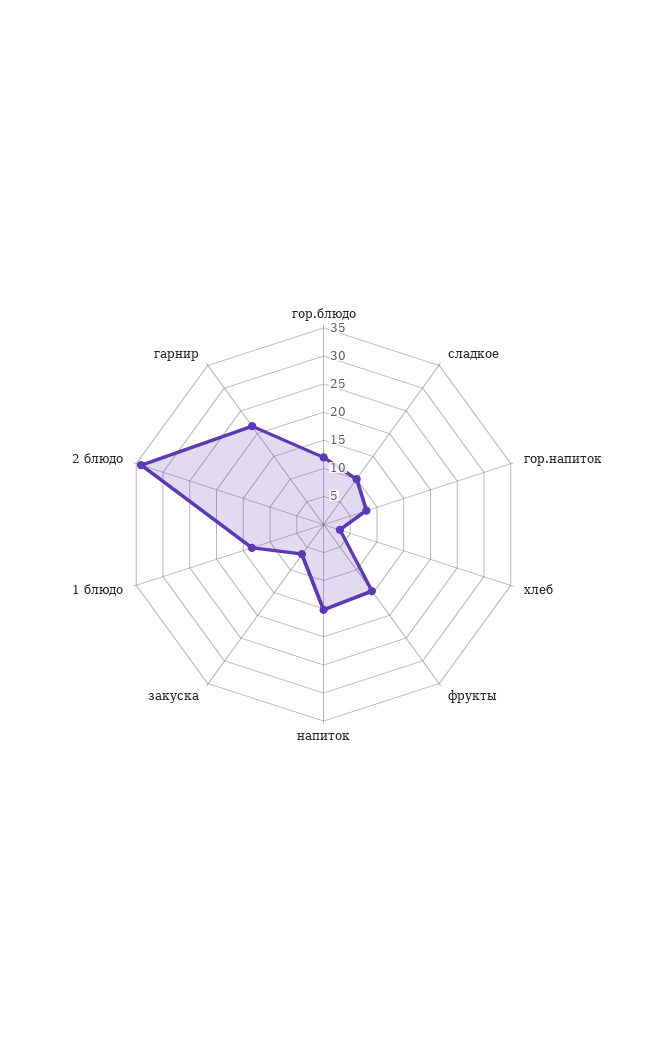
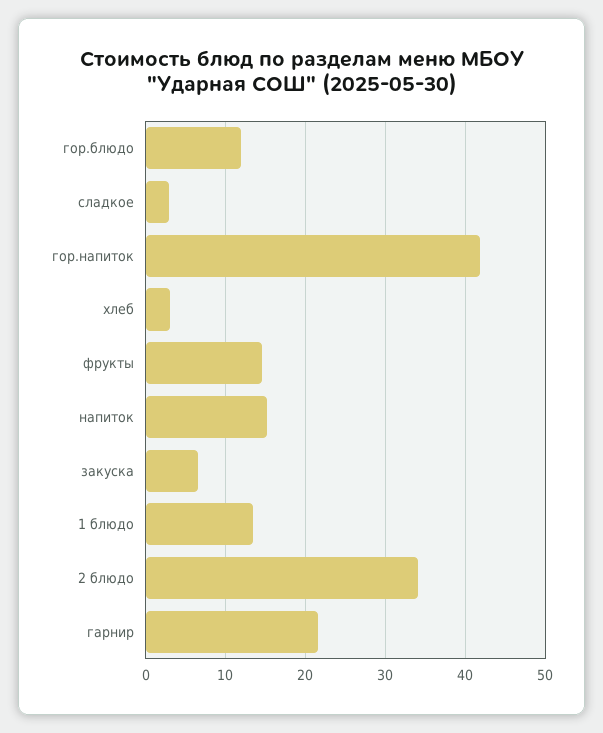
  {
    "гор.блюдо": 12,
-   "сладкое": 10,
+   "сладкое": 3,
-   "гор.напиток": 7.5,
+   "гор.напиток": 42,
    "хлеб": 3,
    "фрукты": 15,
    "напиток": 15,
    "закуска": 7,
    "1 блюдо": 13,
    "2 блюдо": 34,
    "гарнир": 22
  }

